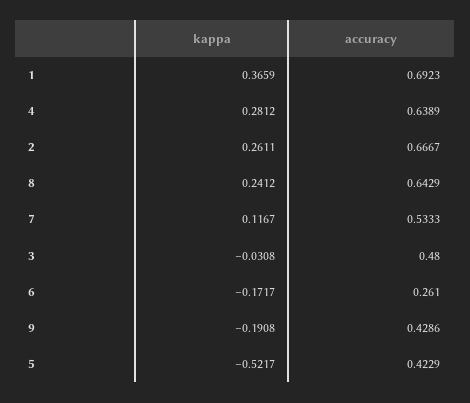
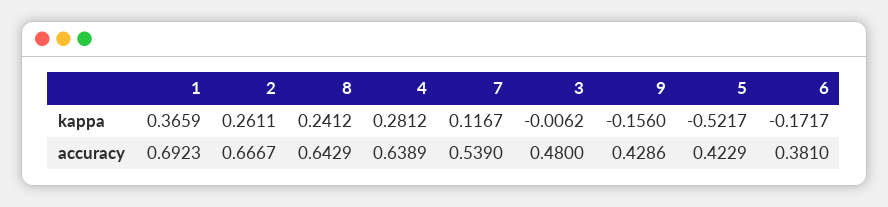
  {
    "kappa": {
      "1": 0.3659,
      "4": 0.2812,
      "2": 0.2611,
      "8": 0.2412,
      "7": 0.1167,
-     "3": -0.0308,
+     "3": -0.0062,
      "6": -0.1717,
-     "9": -0.1908,
+     "9": -0.156,
      "5": -0.5217
    },
    "accuracy": {
      "1": 0.6923,
      "4": 0.6389,
      "2": 0.6667,
      "8": 0.6429,
-     "7": 0.5333,
+     "7": 0.539,
      "3": 0.48,
-     "6": 0.261,
+     "6": 0.381,
      "9": 0.4286,
      "5": 0.4229
    }
  }

